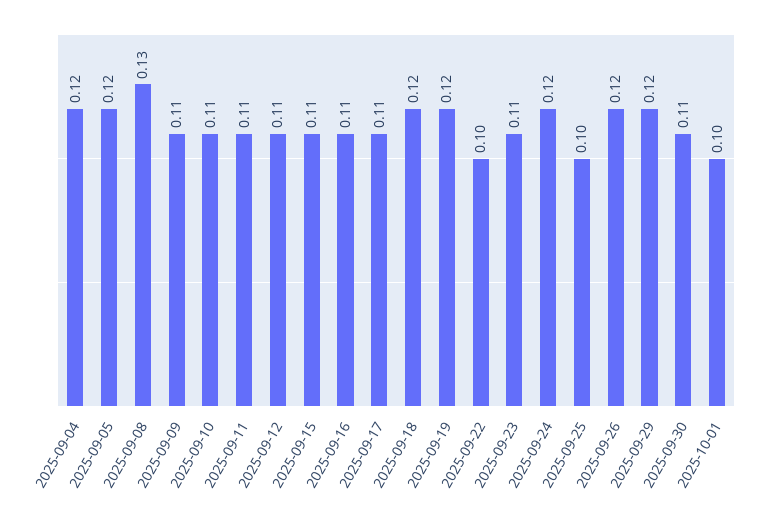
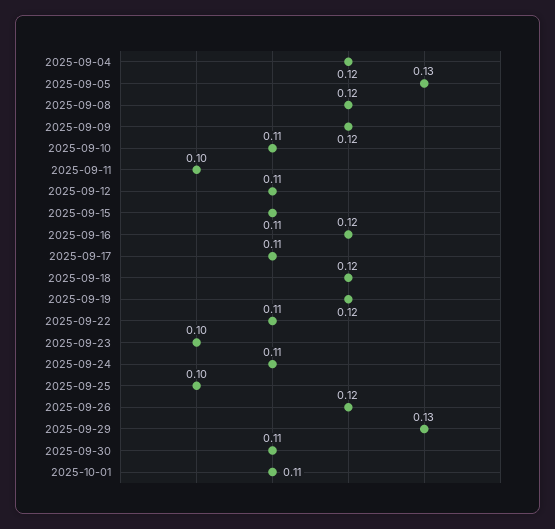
  {
    "2025-09-04": 0.12,
-   "2025-09-05": 0.12,
+   "2025-09-05": 0.13,
-   "2025-09-08": 0.13,
+   "2025-09-08": 0.12,
-   "2025-09-09": 0.11,
+   "2025-09-09": 0.12,
    "2025-09-10": 0.11,
-   "2025-09-11": 0.11,
+   "2025-09-11": 0.1,
    "2025-09-12": 0.11,
    "2025-09-15": 0.11,
-   "2025-09-16": 0.11,
+   "2025-09-16": 0.12,
    "2025-09-17": 0.11,
    "2025-09-18": 0.12,
    "2025-09-19": 0.12,
-   "2025-09-22": 0.1,
+   "2025-09-22": 0.11,
-   "2025-09-23": 0.11,
+   "2025-09-23": 0.1,
-   "2025-09-24": 0.12,
+   "2025-09-24": 0.11,
    "2025-09-25": 0.1,
    "2025-09-26": 0.12,
-   "2025-09-29": 0.12,
+   "2025-09-29": 0.13,
    "2025-09-30": 0.11,
-   "2025-10-01": 0.1
+   "2025-10-01": 0.11
  }

